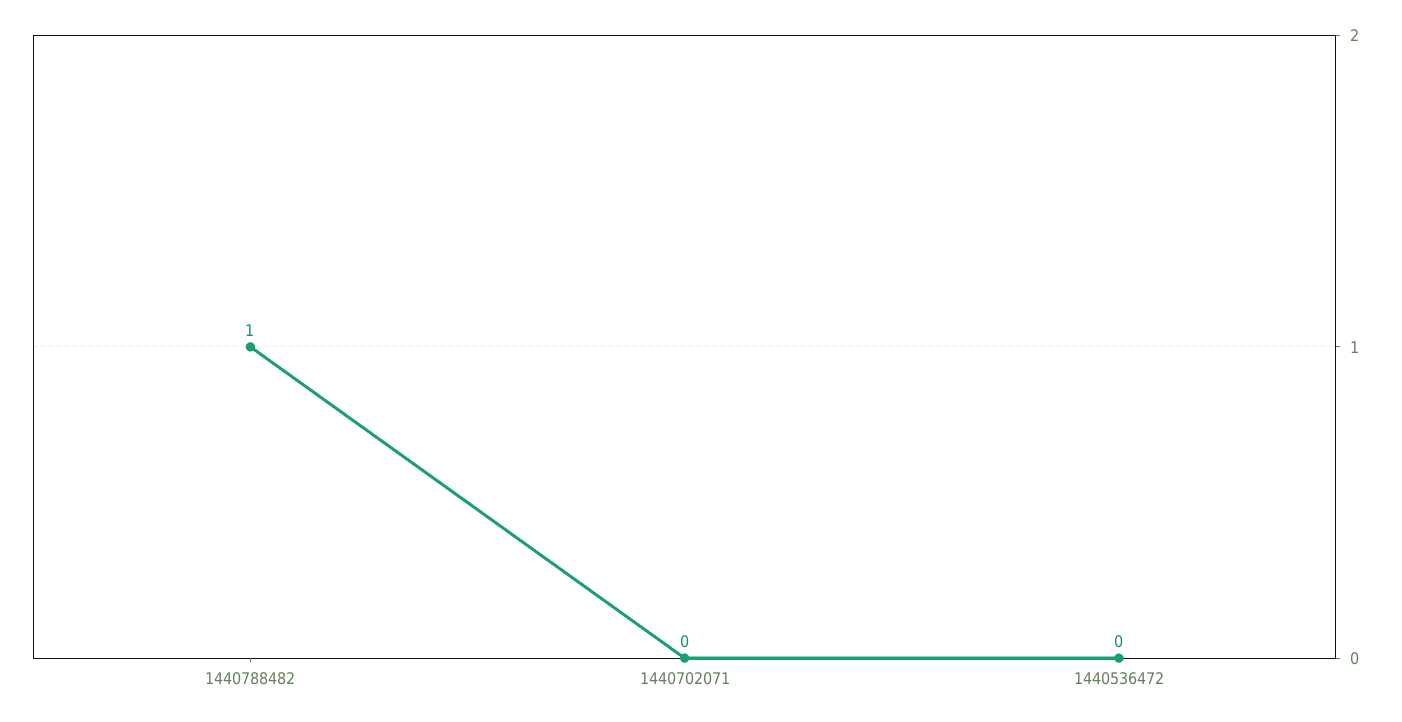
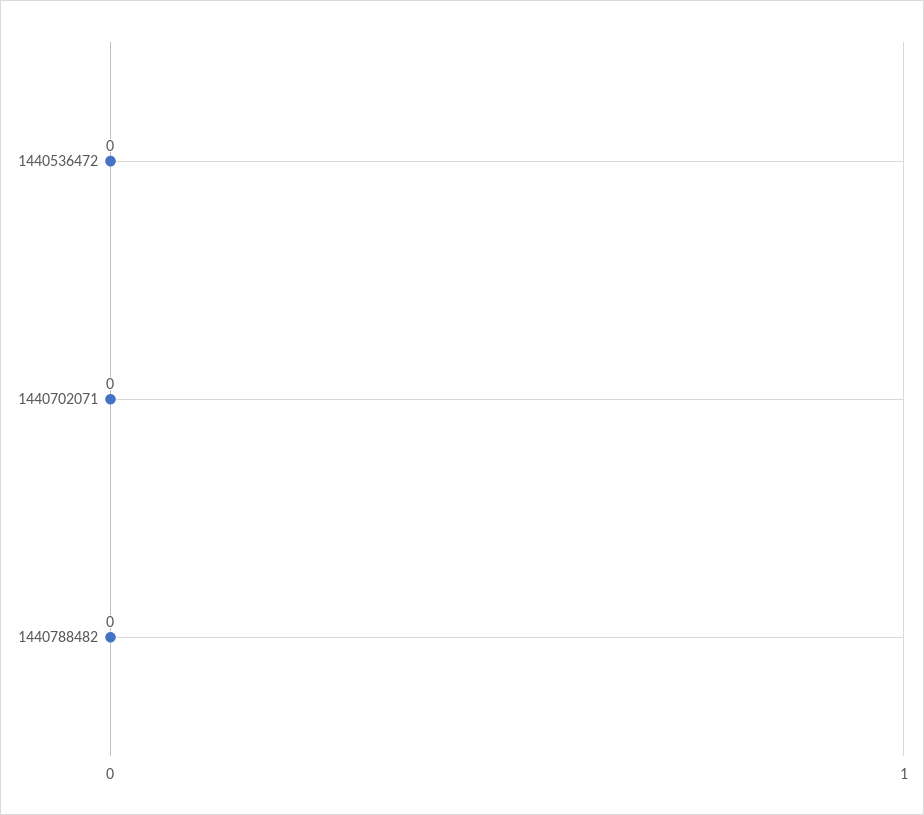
  {
-   "1440788482": 1,
+   "1440788482": 0,
    "1440702071": 0,
    "1440536472": 0
  }

